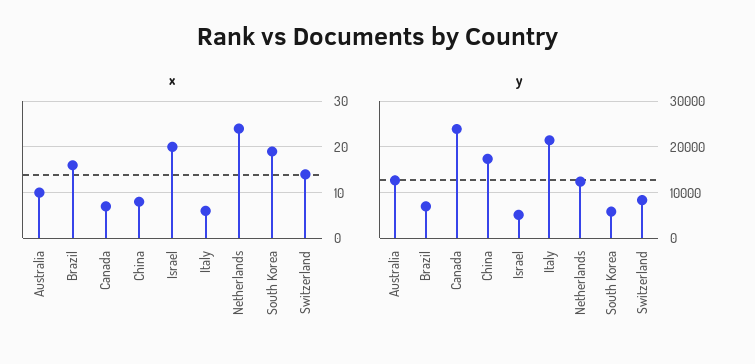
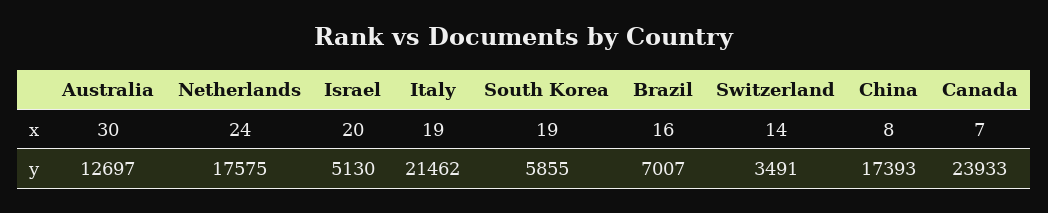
  {
    "x": {
-     "Australia": 10,
+     "Australia": 30,
      "Brazil": 16,
      "Canada": 7,
      "China": 8,
      "Israel": 20,
-     "Italy": 5,
+     "Italy": 19,
      "Netherlands": 24,
      "South Korea": 19,
      "Switzerland": 14
    },
    "y": {
      "Australia": 12697,
      "Brazil": 7007,
      "Canada": 23933,
      "China": 17393,
      "Israel": 5130,
      "Italy": 21462,
-     "Netherlands": 12000,
+     "Netherlands": 17575,
      "South Korea": 5855,
-     "Switzerland": 8000
+     "Switzerland": 3491
    }
  }

